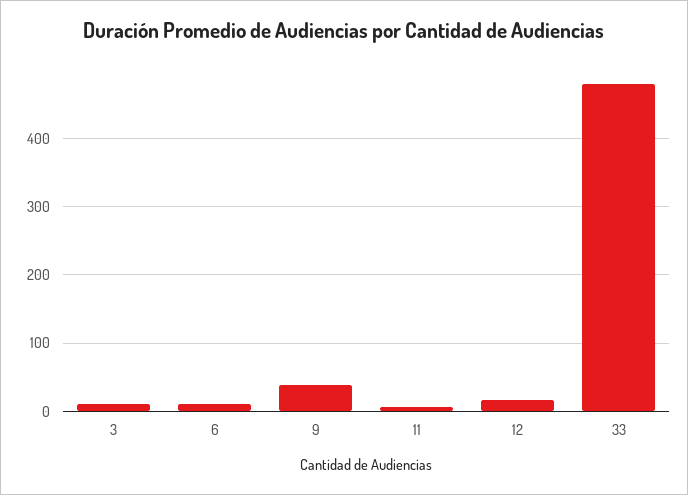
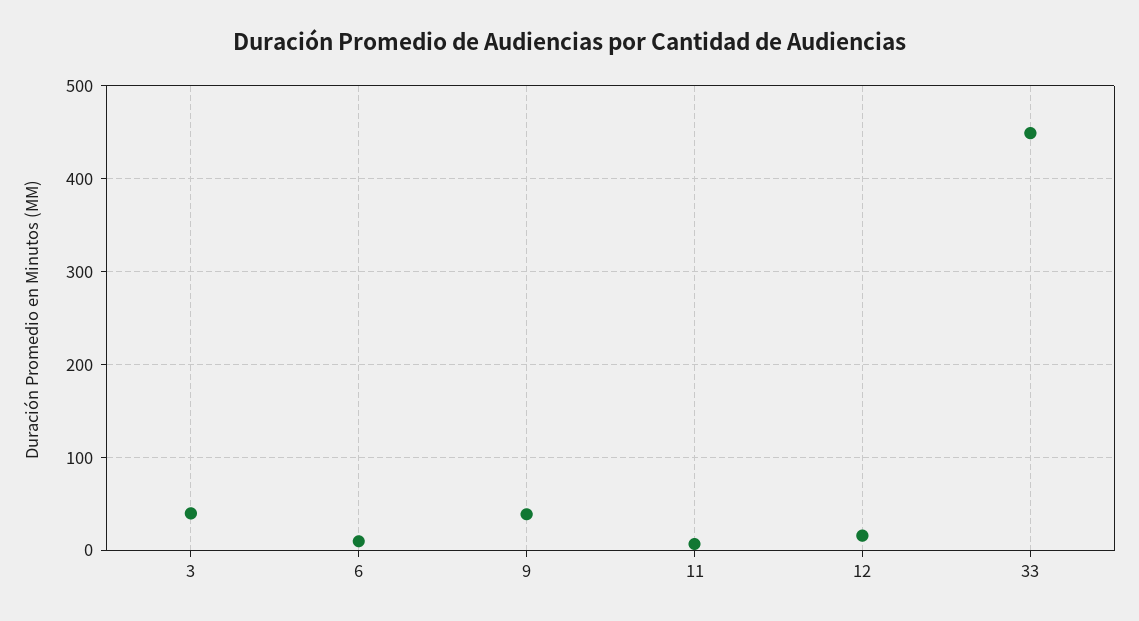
  {
-   "3": 10,
+   "3": 40,
    "6": 10,
    "9": 40,
    "11": 10,
    "12": 20,
-   "33": 480
+   "33": 450
  }

